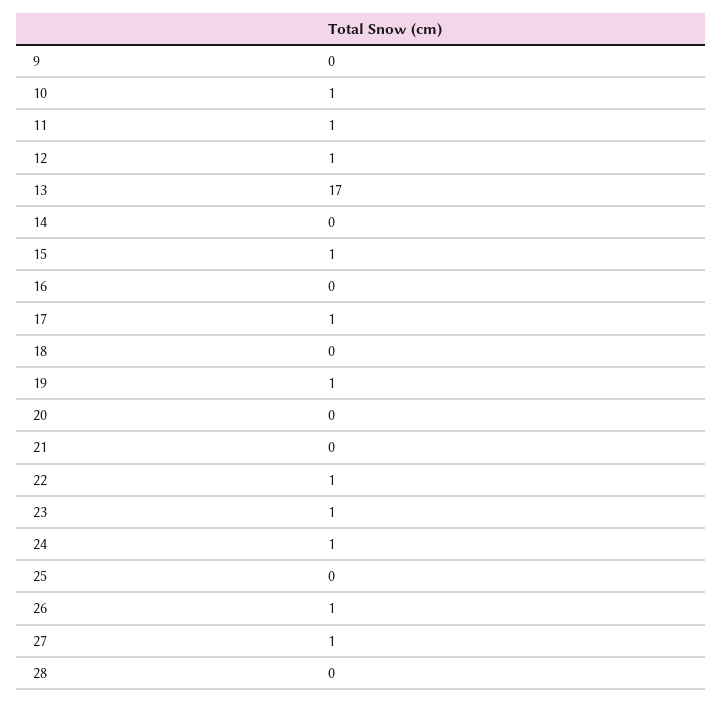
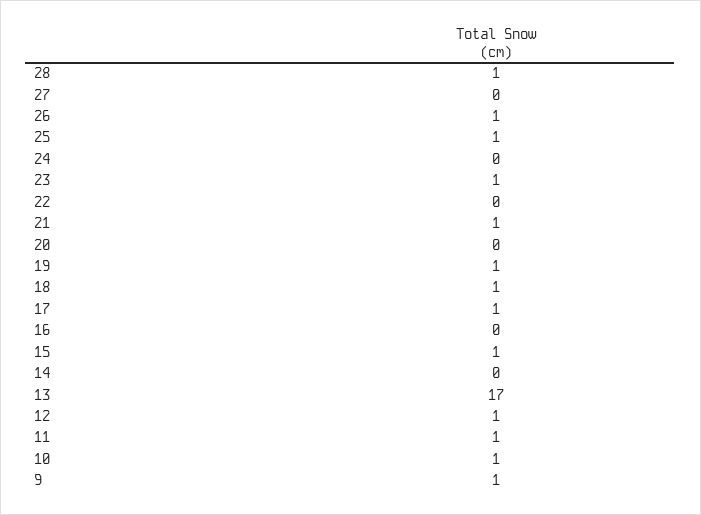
  {
-   "9": 0,
+   "9": 1,
    "10": 1,
    "11": 1,
    "12": 1,
    "13": 17,
    "14": 0,
    "15": 1,
    "16": 0,
    "17": 1,
-   "18": 0,
+   "18": 1,
    "19": 1,
    "20": 0,
-   "21": 0,
+   "21": 1,
-   "22": 1,
+   "22": 0,
    "23": 1,
-   "24": 1,
+   "24": 0,
-   "25": 0,
+   "25": 1,
    "26": 1,
-   "27": 1,
+   "27": 0,
-   "28": 0
+   "28": 1
  }

